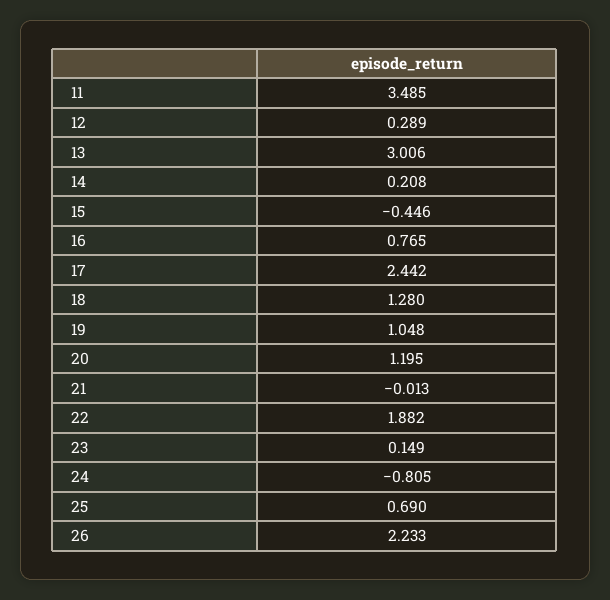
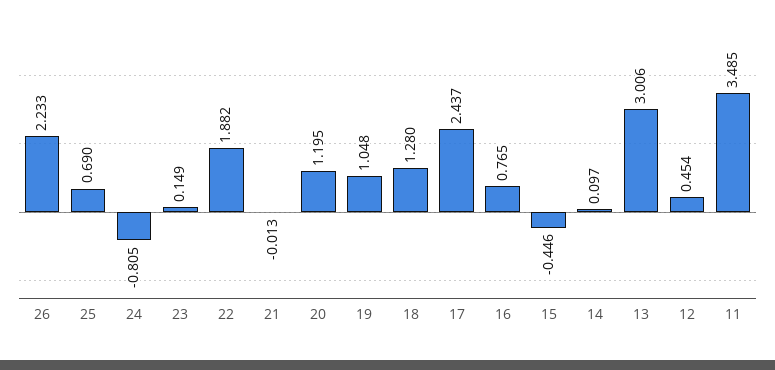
  {
    "11": 3.485,
-   "12": 0.289,
+   "12": 0.454,
    "13": 3.006,
-   "14": 0.208,
+   "14": 0.097,
    "15": -0.446,
    "16": 0.765,
-   "17": 2.442,
+   "17": 2.437,
    "18": 1.28,
    "19": 1.048,
    "20": 1.195,
    "21": -0.013,
    "22": 1.882,
    "23": 0.149,
    "24": -0.805,
    "25": 0.69,
    "26": 2.233
  }

